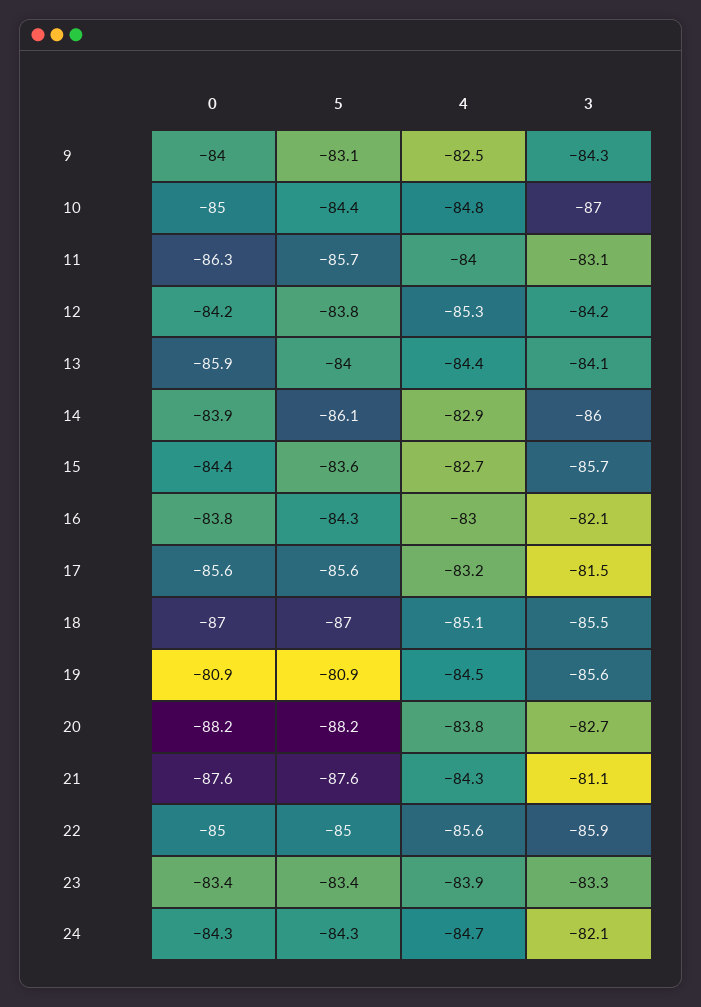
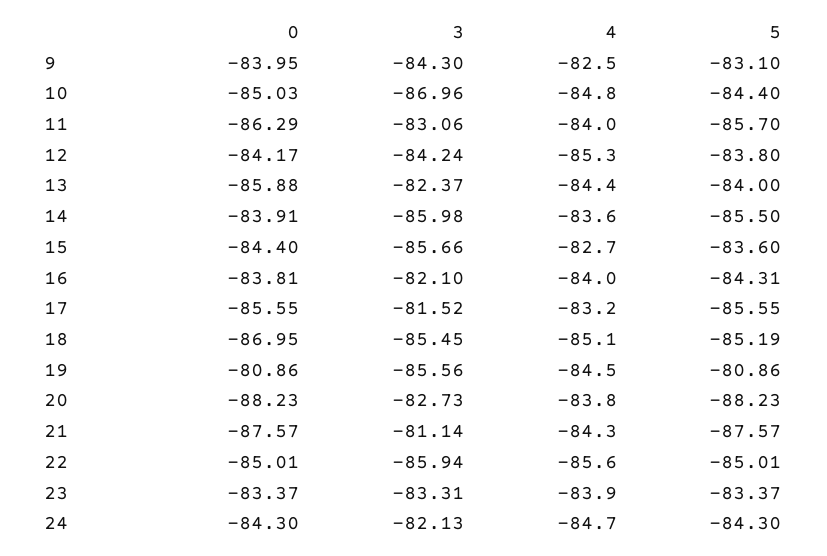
  {
    "0": {
      "9": -83.95,
      "10": -85.03,
      "11": -86.29,
      "12": -84.17,
      "13": -85.88,
      "14": -83.91,
      "15": -84.4,
      "16": -83.81,
      "17": -85.55,
      "18": -86.95,
      "19": -80.86,
      "20": -88.23,
      "21": -87.57,
      "22": -85.01,
      "23": -83.37,
      "24": -84.3
    },
    "5": {
      "9": -83.1,
      "10": -84.4,
      "11": -85.7,
      "12": -83.8,
      "13": -84,
-     "14": -86.1,
+     "14": -85.5,
      "15": -83.6,
      "16": -84.31,
      "17": -85.55,
-     "18": -87,
+     "18": -85.19,
      "19": -80.86,
      "20": -88.23,
      "21": -87.57,
      "22": -85.01,
      "23": -83.37,
      "24": -84.3
    },
    "4": {
      "9": -82.5,
      "10": -84.8,
      "11": -84,
      "12": -85.3,
      "13": -84.4,
-     "14": -82.9,
+     "14": -83.6,
      "15": -82.7,
-     "16": -83,
+     "16": -84,
      "17": -83.2,
      "18": -85.1,
      "19": -84.5,
      "20": -83.8,
      "21": -84.3,
      "22": -85.6,
      "23": -83.9,
      "24": -84.7
    },
    "3": {
      "9": -84.3,
      "10": -86.96,
      "11": -83.06,
      "12": -84.24,
-     "13": -84.1,
+     "13": -82.37,
      "14": -85.98,
      "15": -85.66,
      "16": -82.1,
      "17": -81.52,
      "18": -85.45,
      "19": -85.56,
      "20": -82.73,
      "21": -81.14,
      "22": -85.94,
      "23": -83.31,
      "24": -82.13
    }
  }

